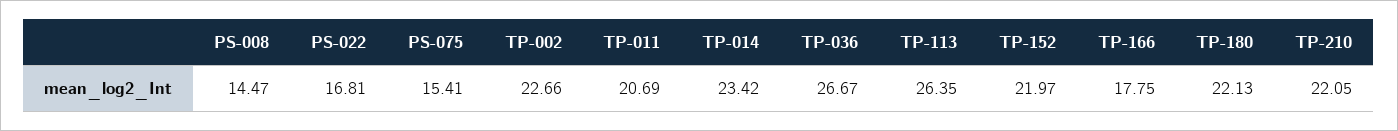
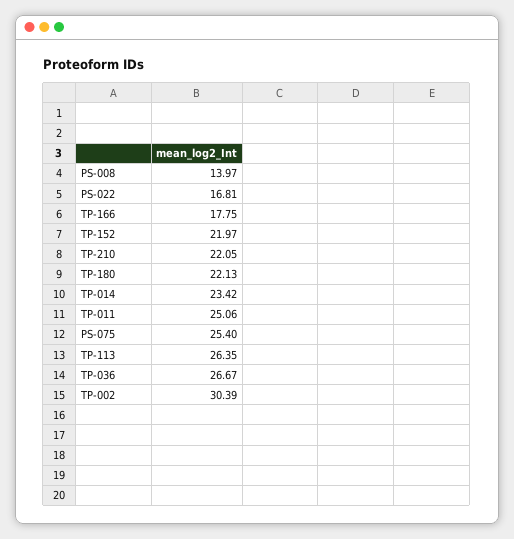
  {
-   "PS-008": 14.47,
+   "PS-008": 13.97,
    "PS-022": 16.81,
-   "PS-075": 15.41,
+   "PS-075": 25.4,
-   "TP-002": 22.66,
+   "TP-002": 30.39,
-   "TP-011": 20.69,
+   "TP-011": 25.06,
    "TP-014": 23.42,
    "TP-036": 26.67,
    "TP-113": 26.35,
    "TP-152": 21.97,
    "TP-166": 17.75,
    "TP-180": 22.13,
    "TP-210": 22.05
  }

